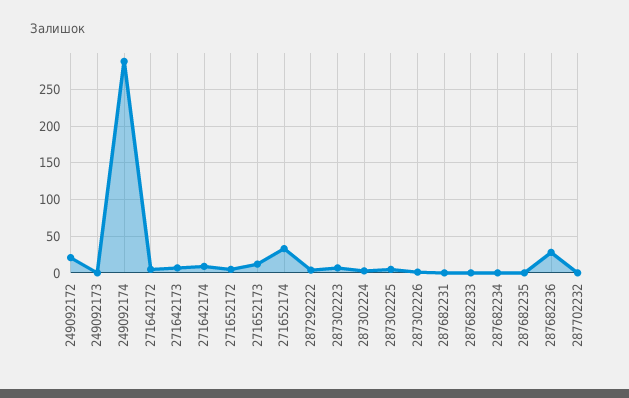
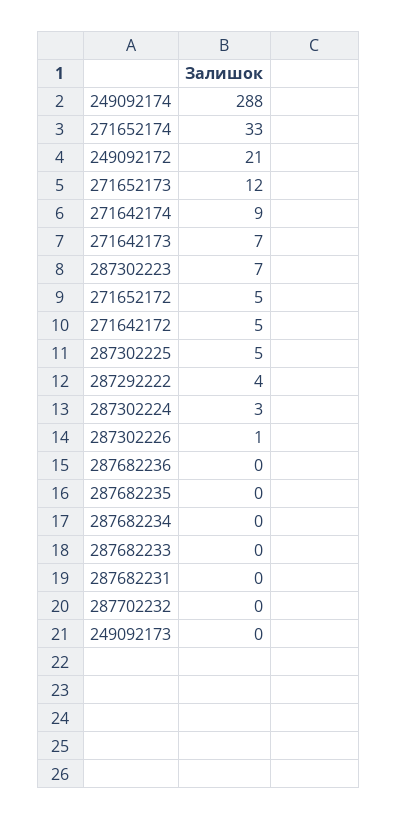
  {
    "249092172": 21,
    "249092173": 0,
    "249092174": 288,
    "271642172": 5,
    "271642173": 7,
    "271642174": 9,
    "271652172": 5,
    "271652173": 12,
    "271652174": 33,
    "287292222": 4,
    "287302223": 7,
    "287302224": 3,
    "287302225": 5,
    "287302226": 1,
    "287682231": 0,
    "287682233": 0,
    "287682234": 0,
    "287682235": 0,
-   "287682236": 30,
+   "287682236": 0,
    "287702232": 0
  }

